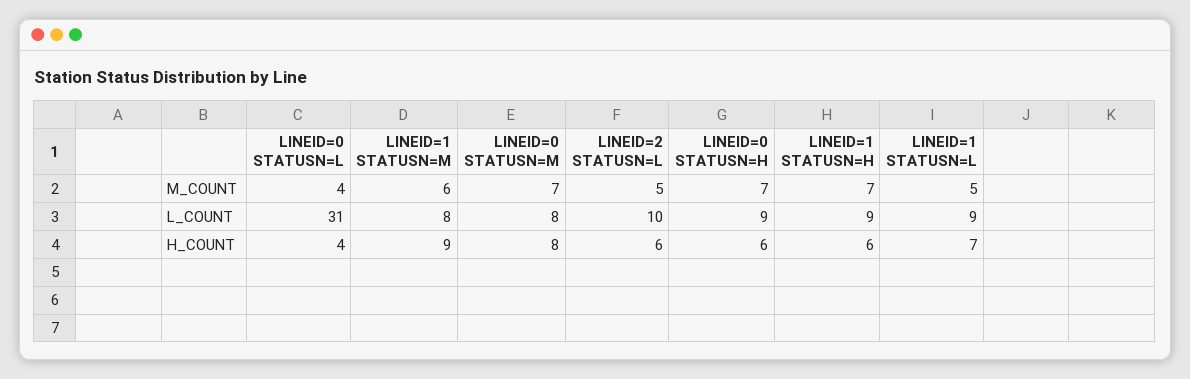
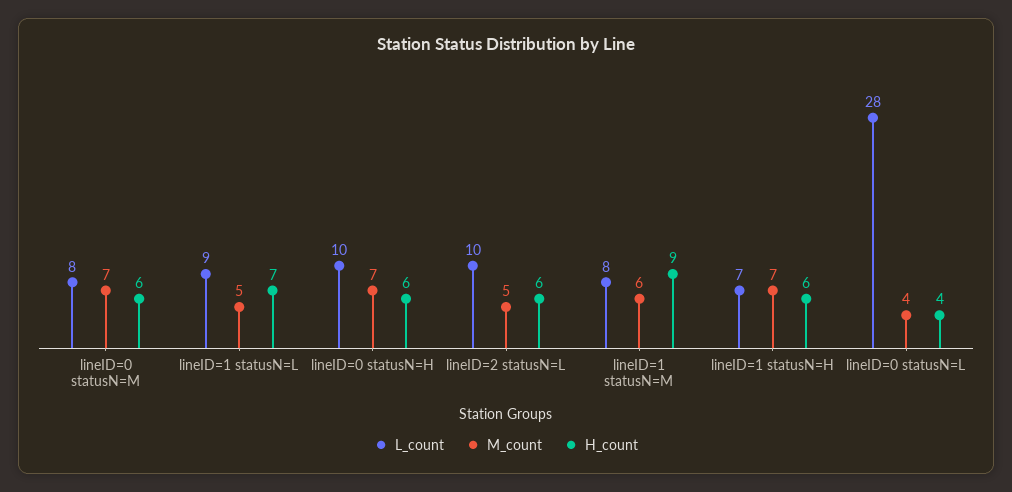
  {
    "M_COUNT": {
      "LINEID=0 STATUSN=L": 4,
      "LINEID=1 STATUSN=M": 6,
      "LINEID=0 STATUSN=M": 7,
      "LINEID=2 STATUSN=L": 5,
      "LINEID=0 STATUSN=H": 7,
      "LINEID=1 STATUSN=H": 7,
      "LINEID=1 STATUSN=L": 5
    },
    "L_COUNT": {
-     "LINEID=0 STATUSN=L": 31,
+     "LINEID=0 STATUSN=L": 28,
      "LINEID=1 STATUSN=M": 8,
      "LINEID=0 STATUSN=M": 8,
      "LINEID=2 STATUSN=L": 10,
-     "LINEID=0 STATUSN=H": 9,
+     "LINEID=0 STATUSN=H": 10,
-     "LINEID=1 STATUSN=H": 9,
+     "LINEID=1 STATUSN=H": 7,
      "LINEID=1 STATUSN=L": 9
    },
    "H_COUNT": {
      "LINEID=0 STATUSN=L": 4,
      "LINEID=1 STATUSN=M": 9,
-     "LINEID=0 STATUSN=M": 8,
+     "LINEID=0 STATUSN=M": 6,
      "LINEID=2 STATUSN=L": 6,
      "LINEID=0 STATUSN=H": 6,
      "LINEID=1 STATUSN=H": 6,
      "LINEID=1 STATUSN=L": 7
    }
  }

